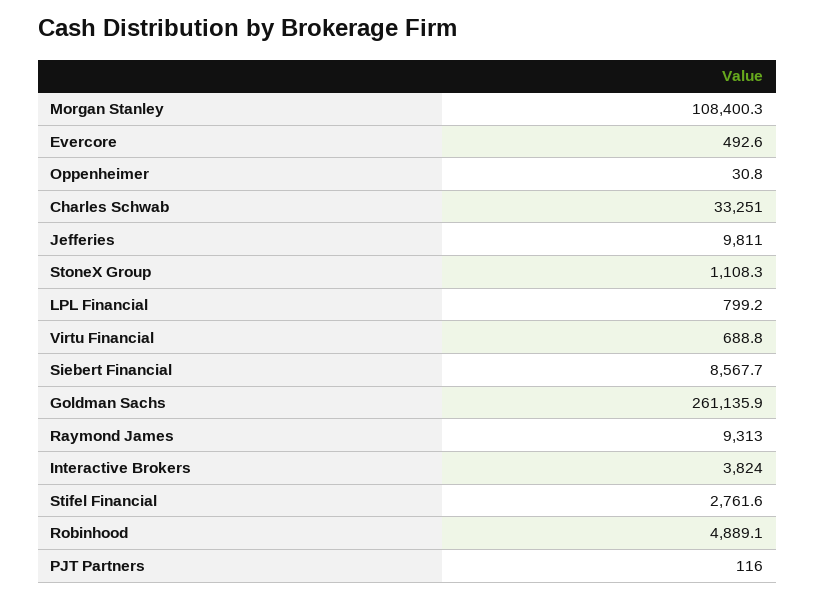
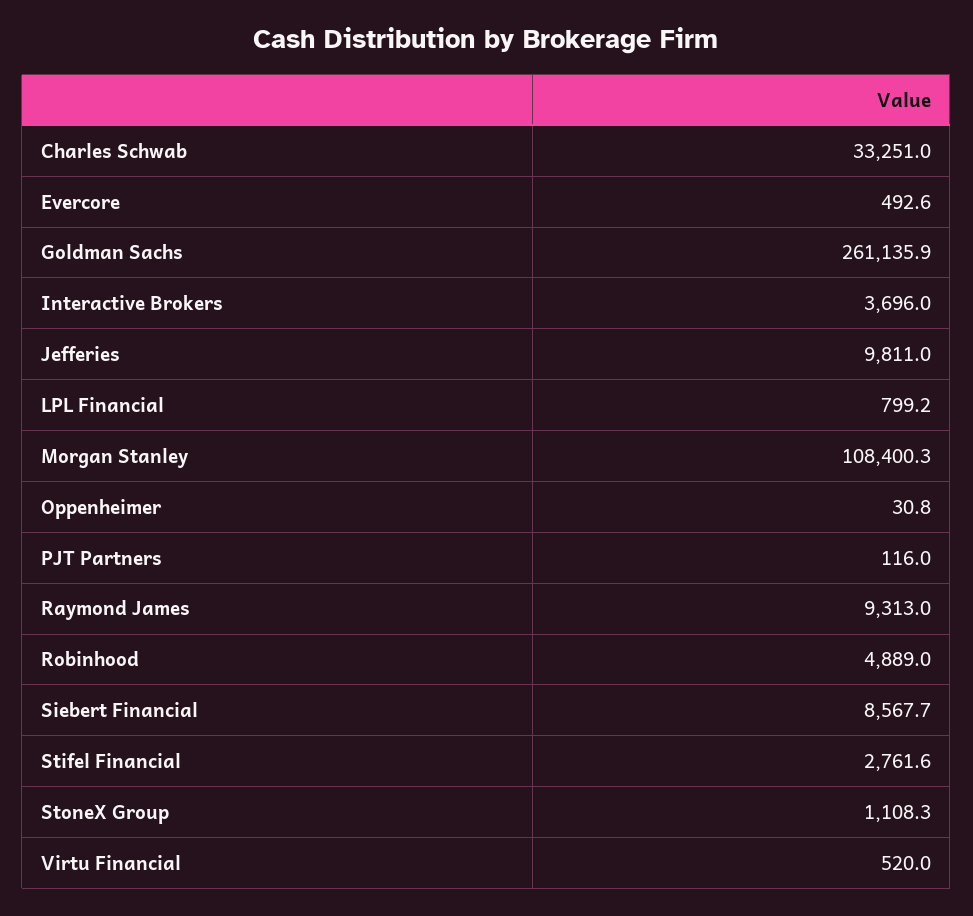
  {
    "Morgan Stanley": 108400.3,
    "Evercore": 492.6,
    "Oppenheimer": 30.8,
    "Charles Schwab": 33251,
    "Jefferies": 9811,
    "StoneX Group": 1108.3,
    "LPL Financial": 799.2,
-   "Virtu Financial": 688.8,
+   "Virtu Financial": 520,
    "Siebert Financial": 8567.7,
    "Goldman Sachs": 261135.9,
    "Raymond James": 9313,
-   "Interactive Brokers": 3824,
+   "Interactive Brokers": 3696,
    "Stifel Financial": 2761.6,
-   "Robinhood": 4889.1,
+   "Robinhood": 4889,
    "PJT Partners": 116
  }

